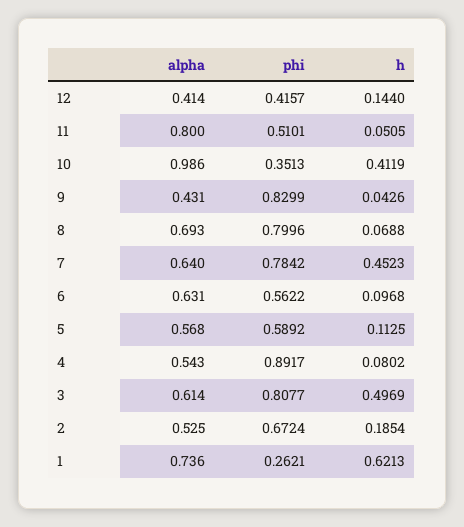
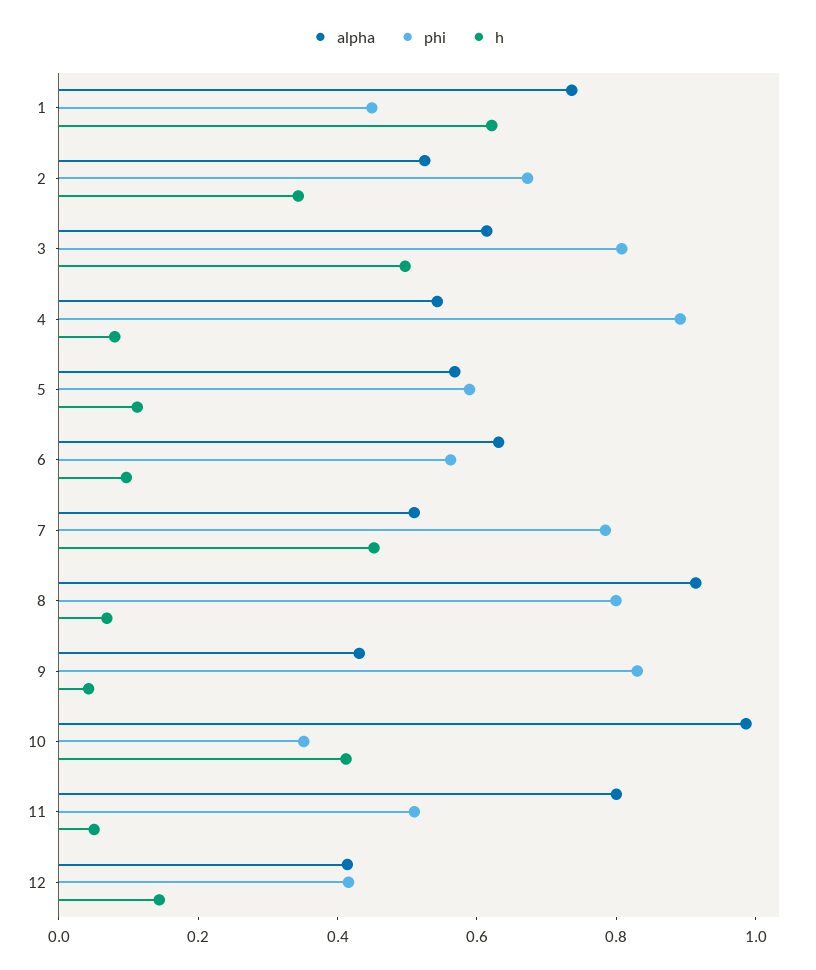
  {
    "alpha": {
      "12": 0.414,
      "11": 0.8,
      "10": 0.986,
      "9": 0.431,
-     "8": 0.693,
+     "8": 0.9,
-     "7": 0.64,
+     "7": 0.5,
      "6": 0.631,
      "5": 0.568,
      "4": 0.543,
      "3": 0.614,
      "2": 0.525,
      "1": 0.736
    },
    "phi": {
      "12": 0.4157,
      "11": 0.5101,
      "10": 0.3513,
      "9": 0.8299,
      "8": 0.7996,
      "7": 0.7842,
      "6": 0.5622,
      "5": 0.5892,
      "4": 0.8917,
      "3": 0.8077,
      "2": 0.6724,
-     "1": 0.2621
+     "1": 0.45
    },
    "h": {
      "12": 0.144,
      "11": 0.0505,
      "10": 0.4119,
      "9": 0.0426,
      "8": 0.0688,
      "7": 0.4523,
      "6": 0.0968,
      "5": 0.1125,
      "4": 0.0802,
      "3": 0.4969,
-     "2": 0.1854,
+     "2": 0.35,
      "1": 0.6213
    }
  }

